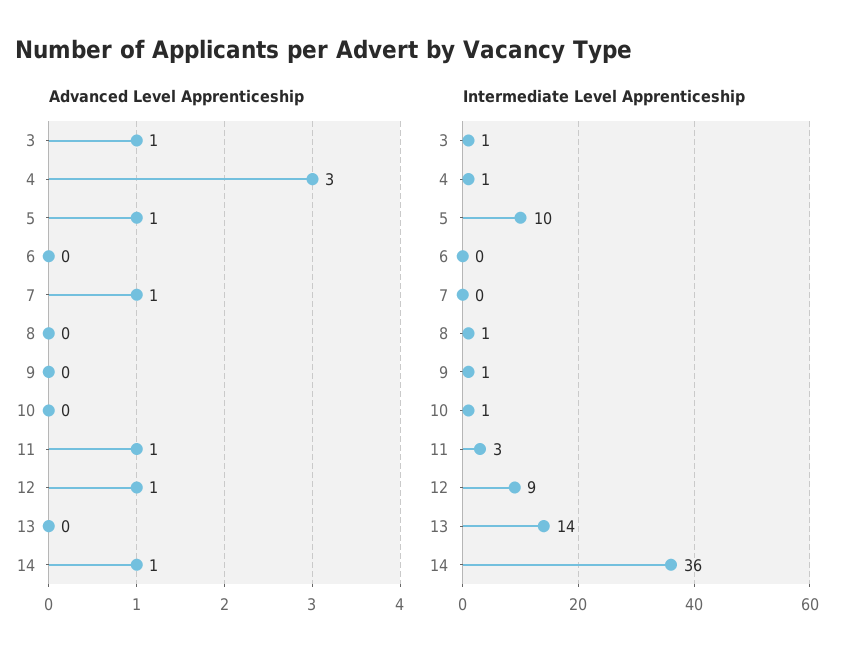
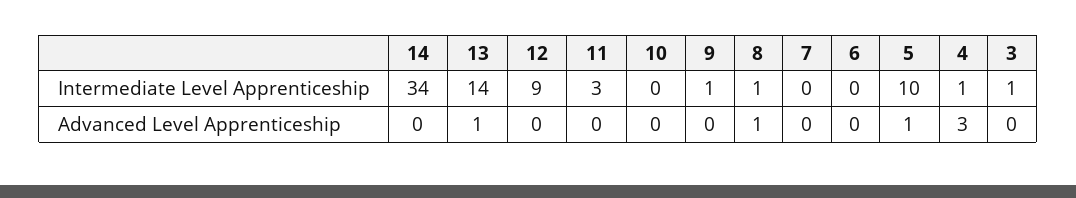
  {
    "Advanced Level Apprenticeship": {
-     "3": 1,
+     "3": 0,
      "4": 3,
      "5": 1,
      "6": 0,
-     "7": 1,
+     "7": 0,
-     "8": 0,
+     "8": 1,
      "9": 0,
      "10": 0,
-     "11": 1,
+     "11": 0,
-     "12": 1,
+     "12": 0,
-     "13": 0,
+     "13": 1,
-     "14": 1
+     "14": 0
    },
    "Intermediate Level Apprenticeship": {
      "3": 1,
      "4": 1,
      "5": 10,
      "6": 0,
      "7": 0,
      "8": 1,
      "9": 1,
-     "10": 1,
+     "10": 0,
      "11": 3,
      "12": 9,
      "13": 14,
-     "14": 36
+     "14": 34
    }
  }

